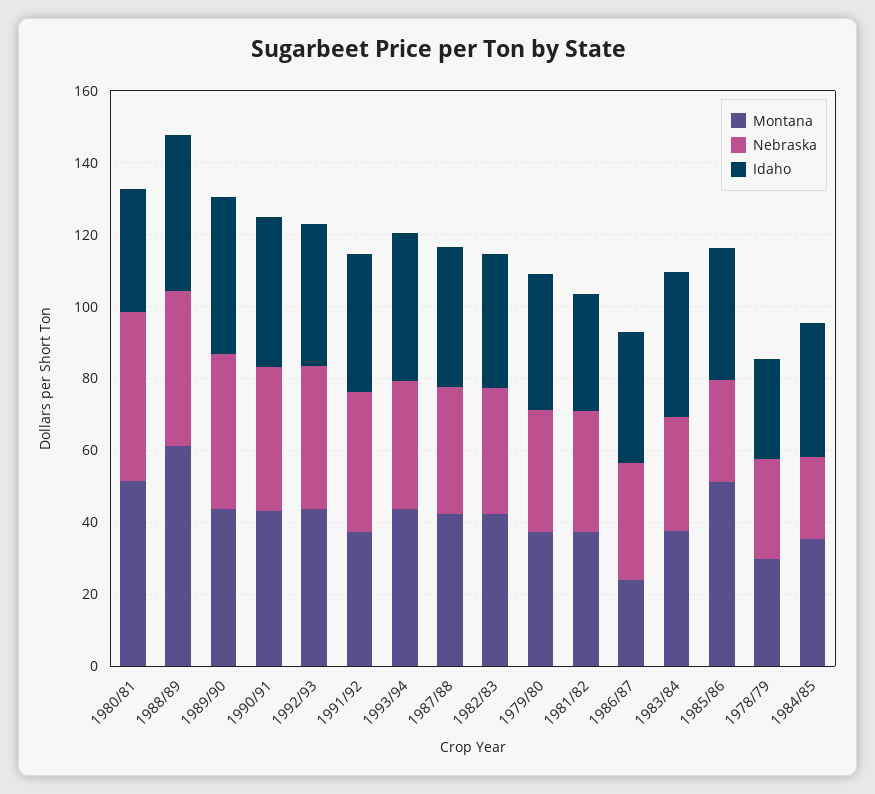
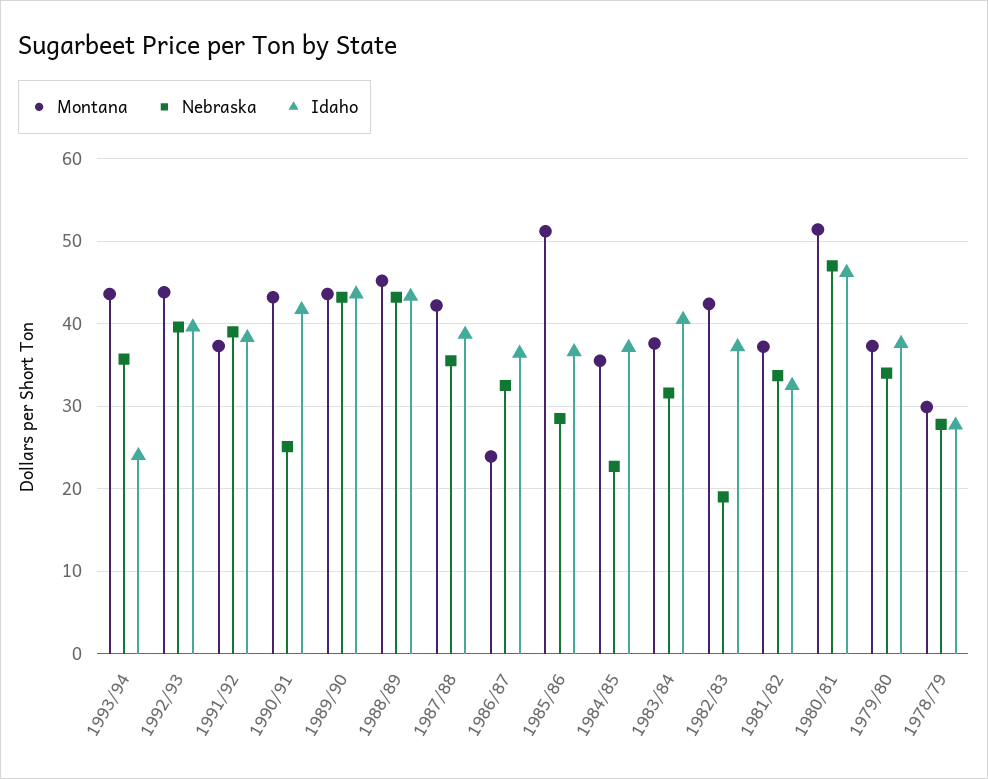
  {
    "Montana": {
      "1980/81": 51,
-     "1988/89": 60,
+     "1988/89": 45,
      "1989/90": 44,
      "1990/91": 43,
      "1992/93": 44,
      "1991/92": 37,
      "1993/94": 44,
      "1987/88": 42,
      "1982/83": 42,
      "1979/80": 37,
      "1981/82": 37,
      "1986/87": 24,
      "1983/84": 38,
      "1985/86": 51,
      "1978/79": 30,
      "1984/85": 36
    },
    "Nebraska": {
      "1980/81": 47,
      "1988/89": 43,
      "1989/90": 43,
-     "1990/91": 40,
+     "1990/91": 25,
      "1992/93": 40,
      "1991/92": 39,
      "1993/94": 36,
      "1987/88": 36,
-     "1982/83": 35,
+     "1982/83": 19,
      "1979/80": 34,
      "1981/82": 34,
      "1986/87": 33,
      "1983/84": 32,
      "1985/86": 29,
      "1978/79": 28,
      "1984/85": 23
    },
    "Idaho": {
-     "1980/81": 35,
+     "1980/81": 46,
      "1988/89": 43,
      "1989/90": 44,
      "1990/91": 42,
      "1992/93": 40,
      "1991/92": 38,
-     "1993/94": 40,
+     "1993/94": 24,
      "1987/88": 39,
      "1982/83": 37,
      "1979/80": 38,
      "1981/82": 33,
      "1986/87": 36,
      "1983/84": 41,
      "1985/86": 37,
      "1978/79": 28,
      "1984/85": 37
    }
  }

